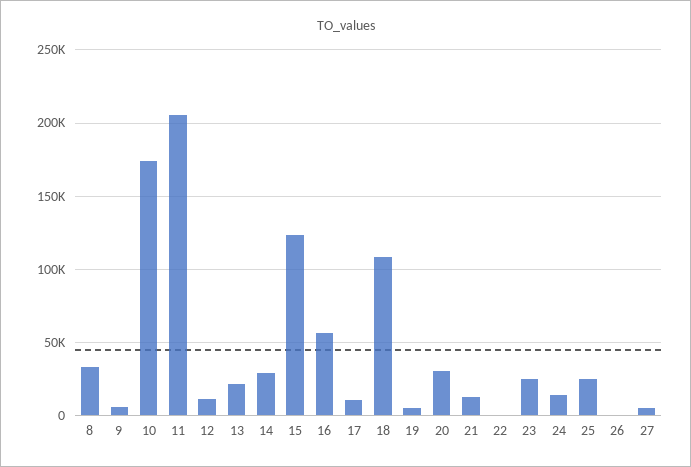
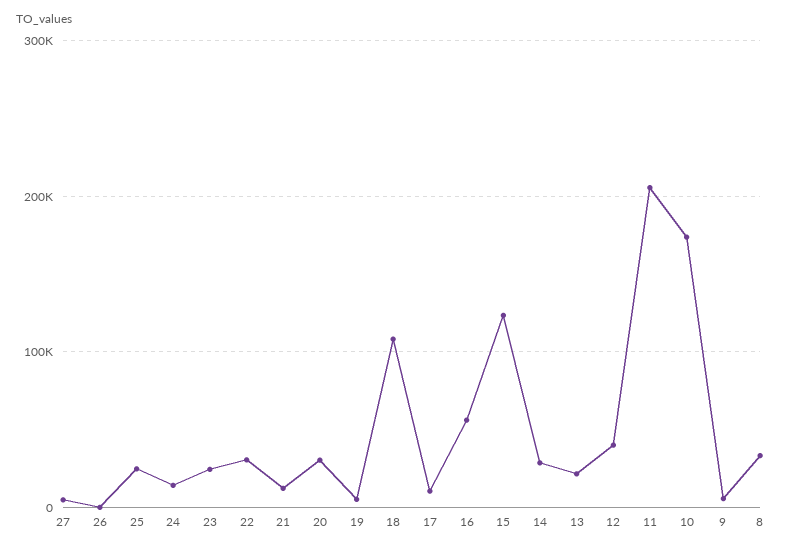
  {
    "8": 35000,
    "9": 5000,
    "10": 175000,
    "11": 205000,
-   "12": 10000,
+   "12": 40000,
    "13": 20000,
    "14": 30000,
    "15": 125000,
    "16": 55000,
    "17": 10000,
    "18": 110000,
    "19": 5000,
    "20": 30000,
    "21": 10000,
-   "22": 0,
+   "22": 30000,
    "23": 25000,
    "24": 15000,
    "25": 25000,
    "26": 0,
    "27": 5000
  }

